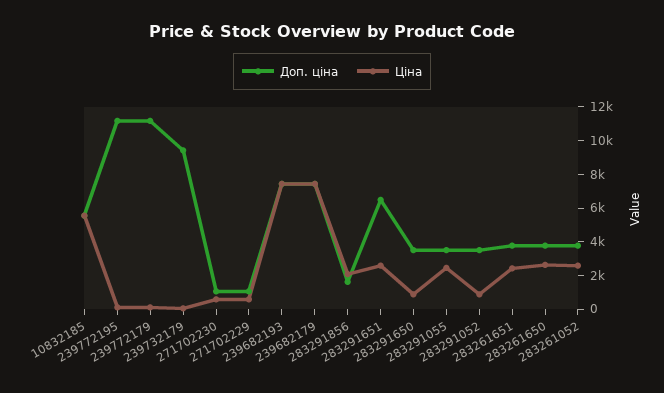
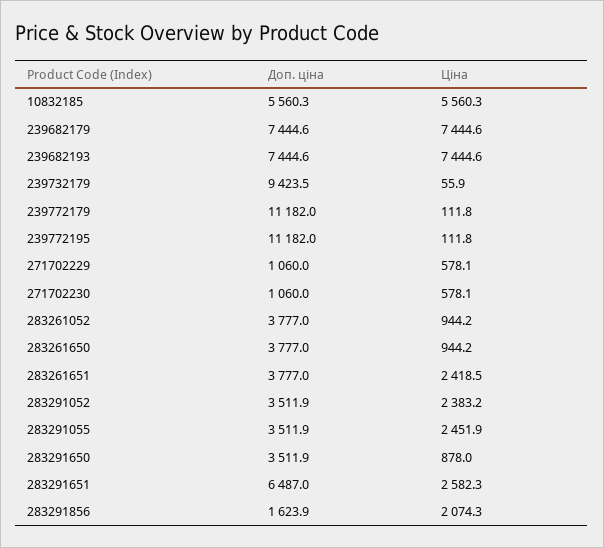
  {
    "Доп. ціна": {
      "10832185": 5560.3,
      "239772195": 11182,
      "239772179": 11182,
      "239732179": 9423.5,
      "271702230": 1060,
      "271702229": 1060,
      "239682193": 7444.6,
      "239682179": 7444.6,
      "283291856": 1623.9,
      "283291651": 6487,
      "283291650": 3511.9,
      "283291055": 3511.9,
      "283291052": 3511.9,
      "283261651": 3777,
      "283261650": 3777,
      "283261052": 3777
    },
    "Ціна": {
      "10832185": 5560.3,
      "239772195": 111.8,
      "239772179": 111.8,
      "239732179": 55.9,
      "271702230": 578.1,
      "271702229": 578.1,
      "239682193": 7444.6,
      "239682179": 7444.6,
      "283291856": 2074.3,
      "283291651": 2582.3,
      "283291650": 878,
      "283291055": 2451.9,
-     "283291052": 1000,
+     "283291052": 2383.2,
      "283261651": 2418.5,
-     "283261650": 2500,
+     "283261650": 944.2,
-     "283261052": 2500
+     "283261052": 944.2
    }
  }

